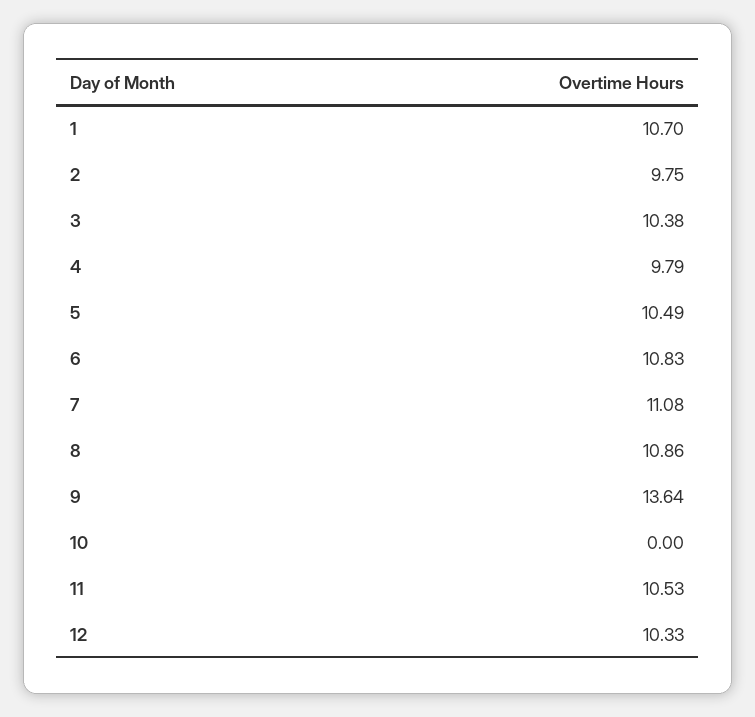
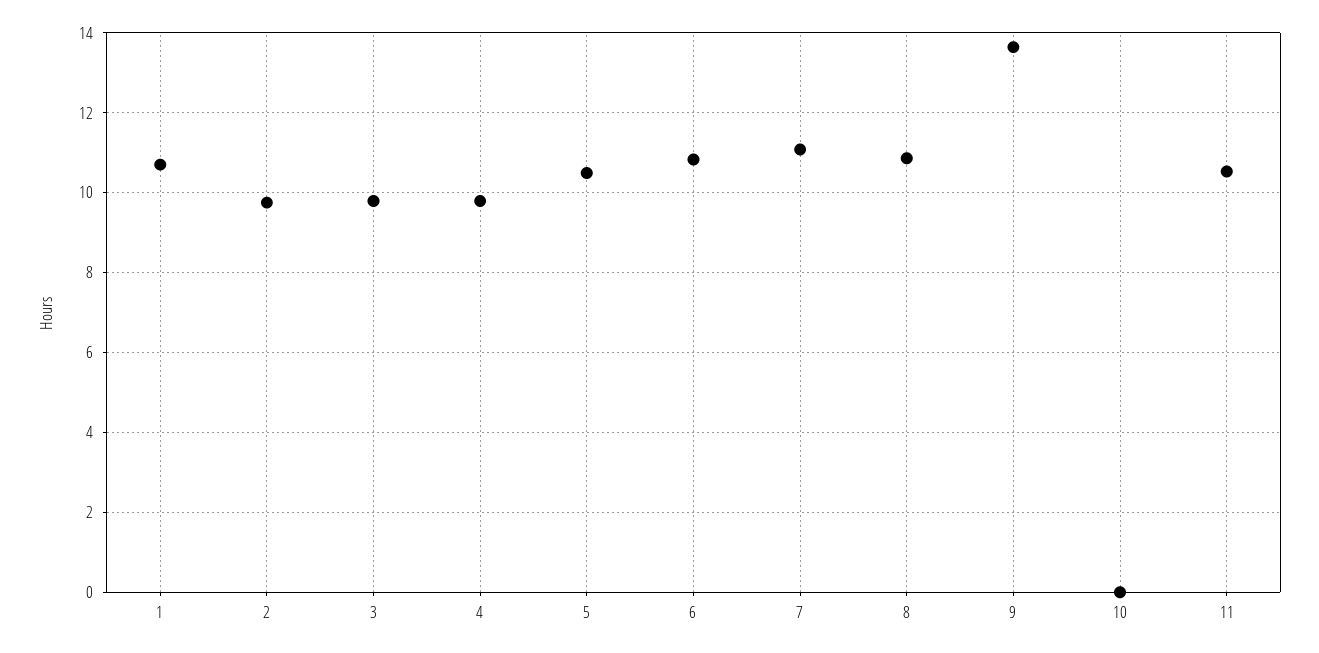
  {
    "1": 10.7,
    "2": 9.75,
-   "3": 10.38,
+   "3": 9.8,
    "4": 9.79,
    "5": 10.49,
    "6": 10.83,
    "7": 11.08,
    "8": 10.86,
    "9": 13.64,
    "10": 0,
-   "11": 10.53,
+   "11": 10.53
-   "12": 10.33
  }

